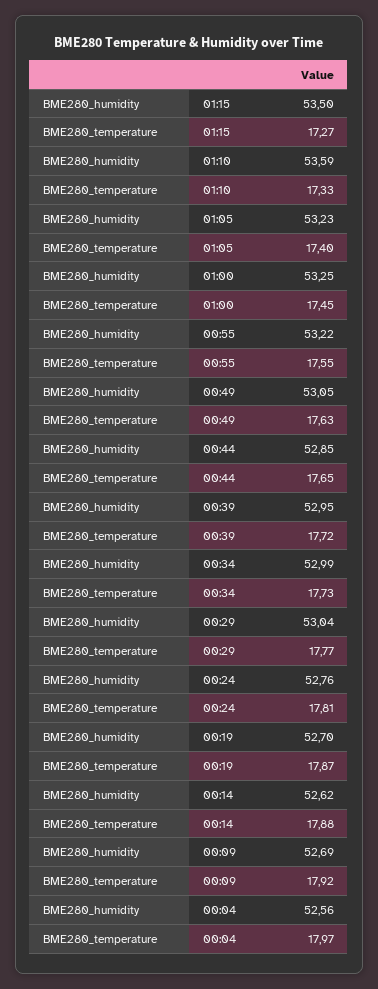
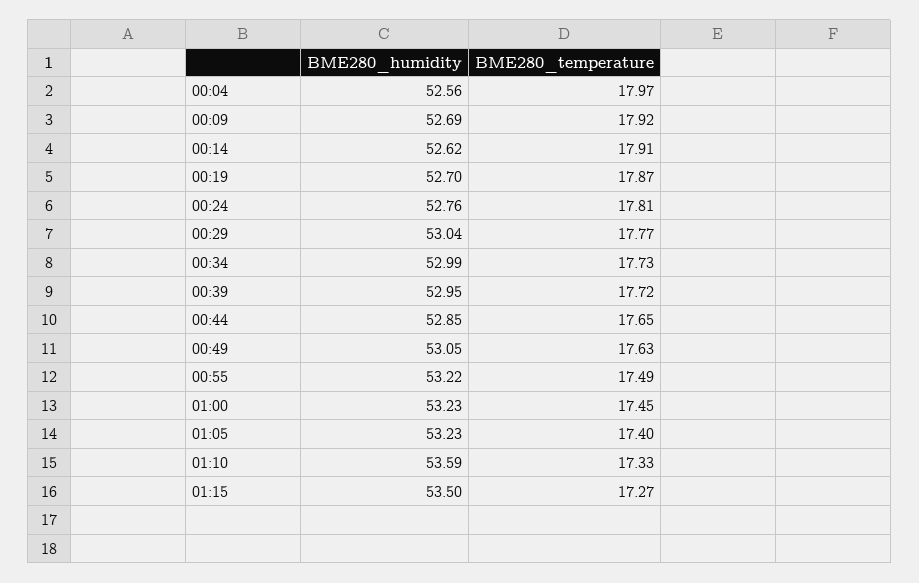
  {
    "BME280_humidity": {
      "01:15": 53.5,
      "01:10": 53.59,
      "01:05": 53.23,
-     "01:00": 53.25,
+     "01:00": 53.23,
      "00:55": 53.22,
      "00:49": 53.05,
      "00:44": 52.85,
      "00:39": 52.95,
      "00:34": 52.99,
      "00:29": 53.04,
      "00:24": 52.76,
      "00:19": 52.7,
      "00:14": 52.62,
      "00:09": 52.69,
      "00:04": 52.56
    },
    "BME280_temperature": {
      "01:15": 17.27,
      "01:10": 17.33,
      "01:05": 17.4,
      "01:00": 17.45,
-     "00:55": 17.55,
+     "00:55": 17.49,
      "00:49": 17.63,
      "00:44": 17.65,
      "00:39": 17.72,
      "00:34": 17.73,
      "00:29": 17.77,
      "00:24": 17.81,
      "00:19": 17.87,
-     "00:14": 17.88,
+     "00:14": 17.91,
      "00:09": 17.92,
      "00:04": 17.97
    }
  }

